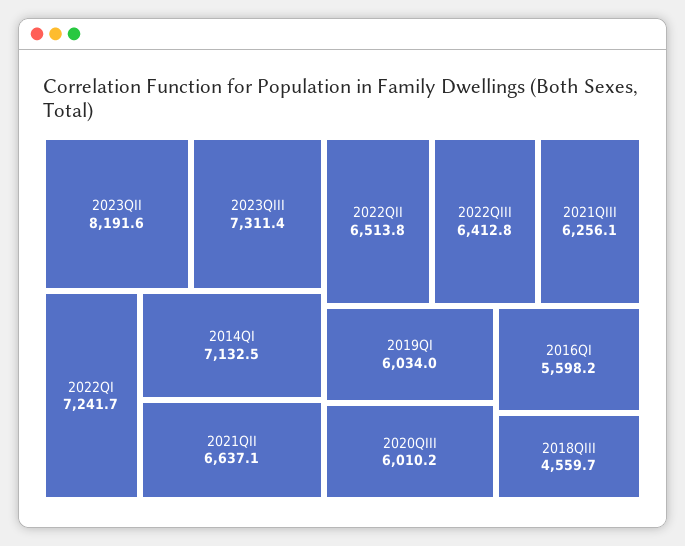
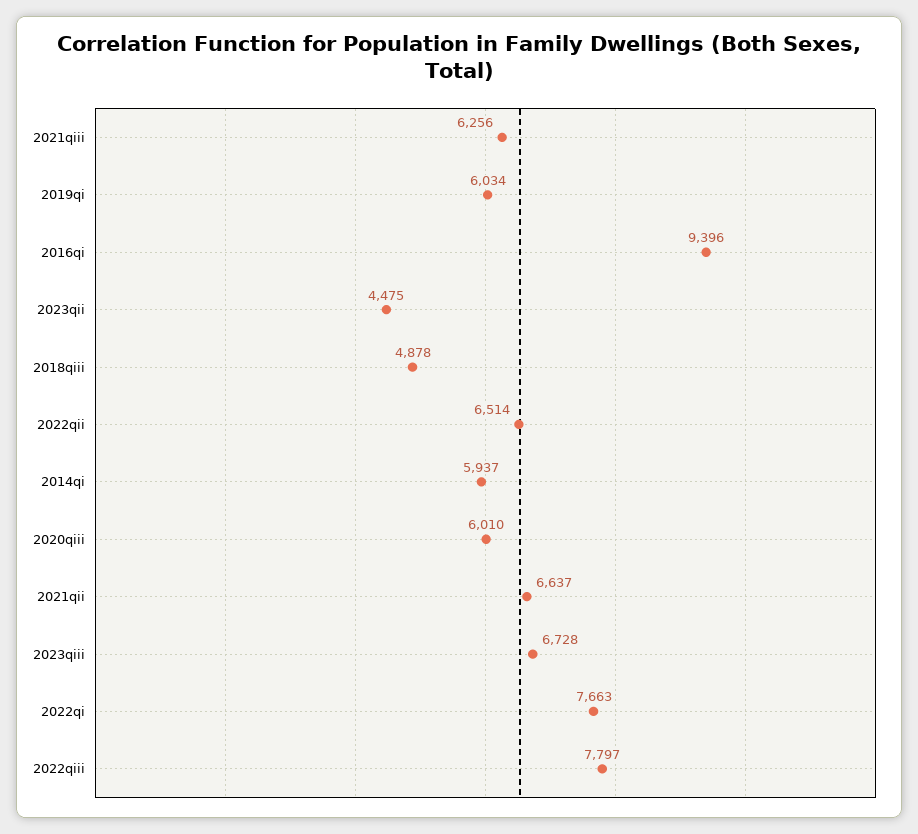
  {
-   "2023QII": 8191.6,
+   "2023QII": 4475,
-   "2023QIII": 7311.4,
+   "2023QIII": 6728,
-   "2022QI": 7241.7,
+   "2022QI": 7663,
-   "2014QI": 7132.5,
+   "2014QI": 5937,
    "2021QII": 6637.1,
    "2022QII": 6513.8,
-   "2022QIII": 6412.8,
+   "2022QIII": 7797,
    "2021QIII": 6256.1,
    "2019QI": 6034,
    "2020QIII": 6010.2,
-   "2016QI": 5598.2,
+   "2016QI": 9396,
-   "2018QIII": 4559.7
+   "2018QIII": 4878
  }

